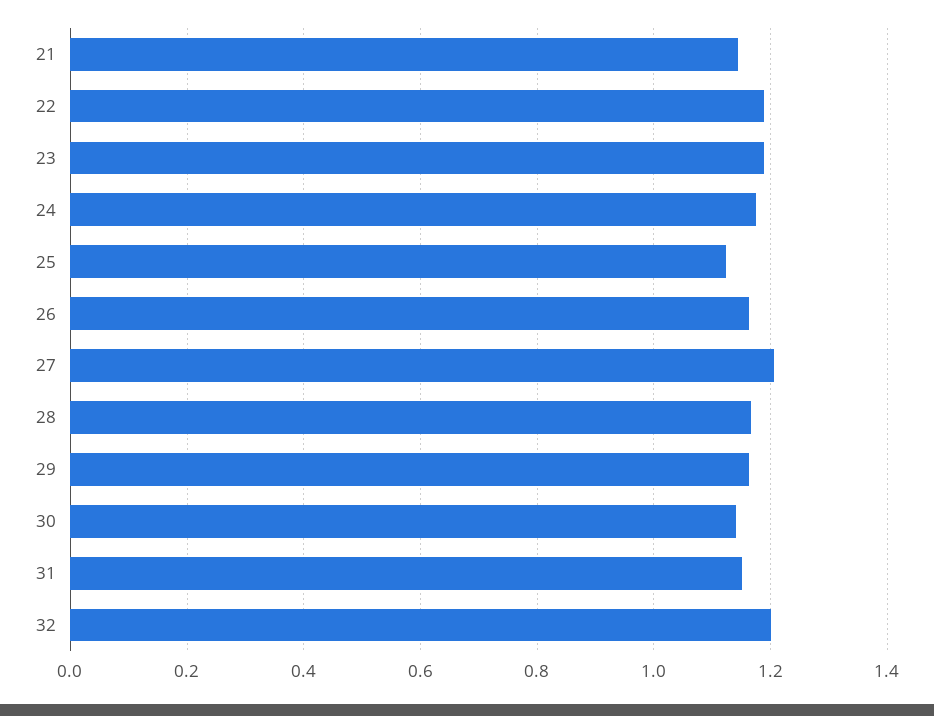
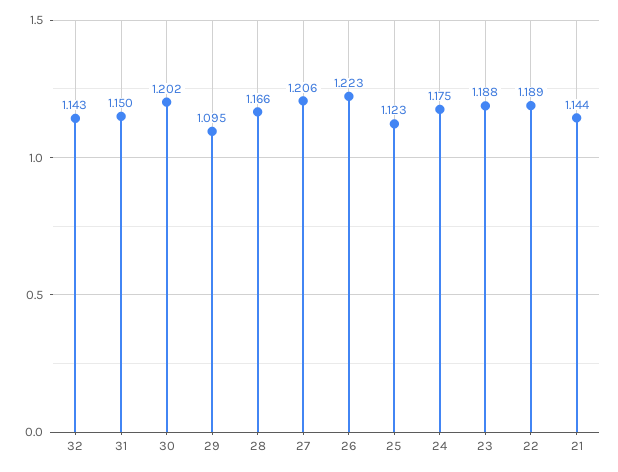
  {
    "21": 1.144,
    "22": 1.189,
    "23": 1.188,
    "24": 1.175,
    "25": 1.123,
-   "26": 1.16,
+   "26": 1.223,
    "27": 1.206,
    "28": 1.166,
-   "29": 1.16,
+   "29": 1.095,
-   "30": 1.14,
+   "30": 1.202,
    "31": 1.15,
-   "32": 1.2
+   "32": 1.143
  }

